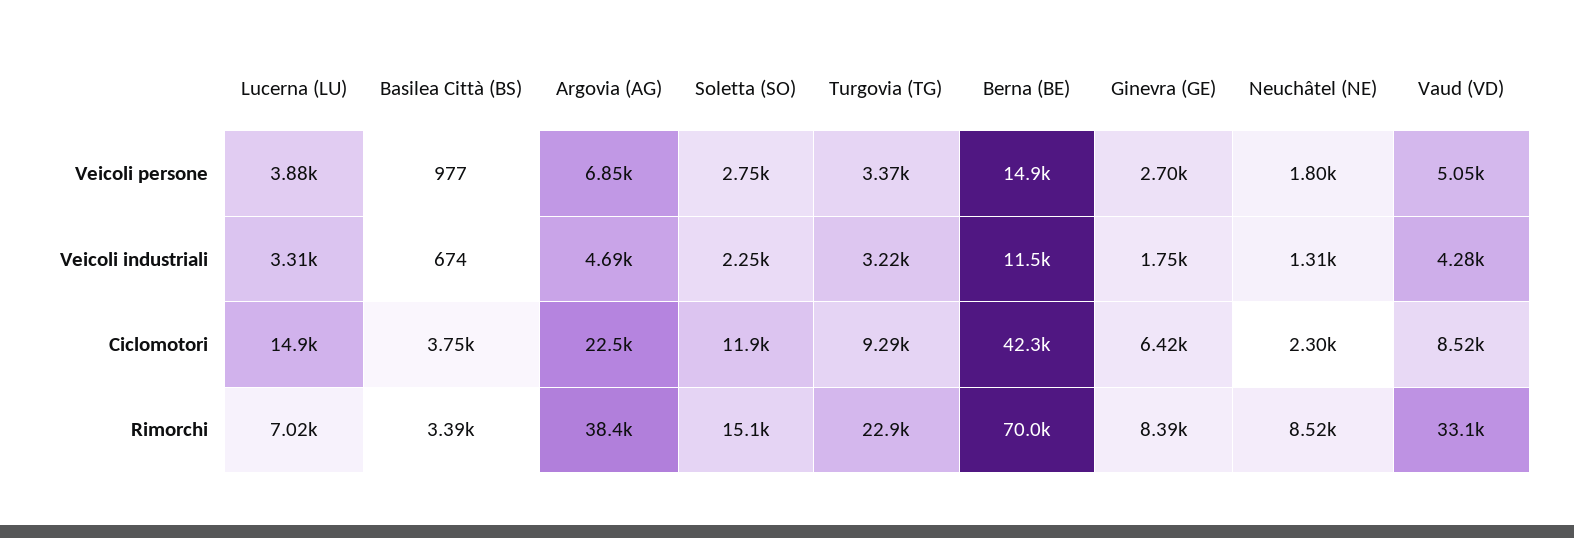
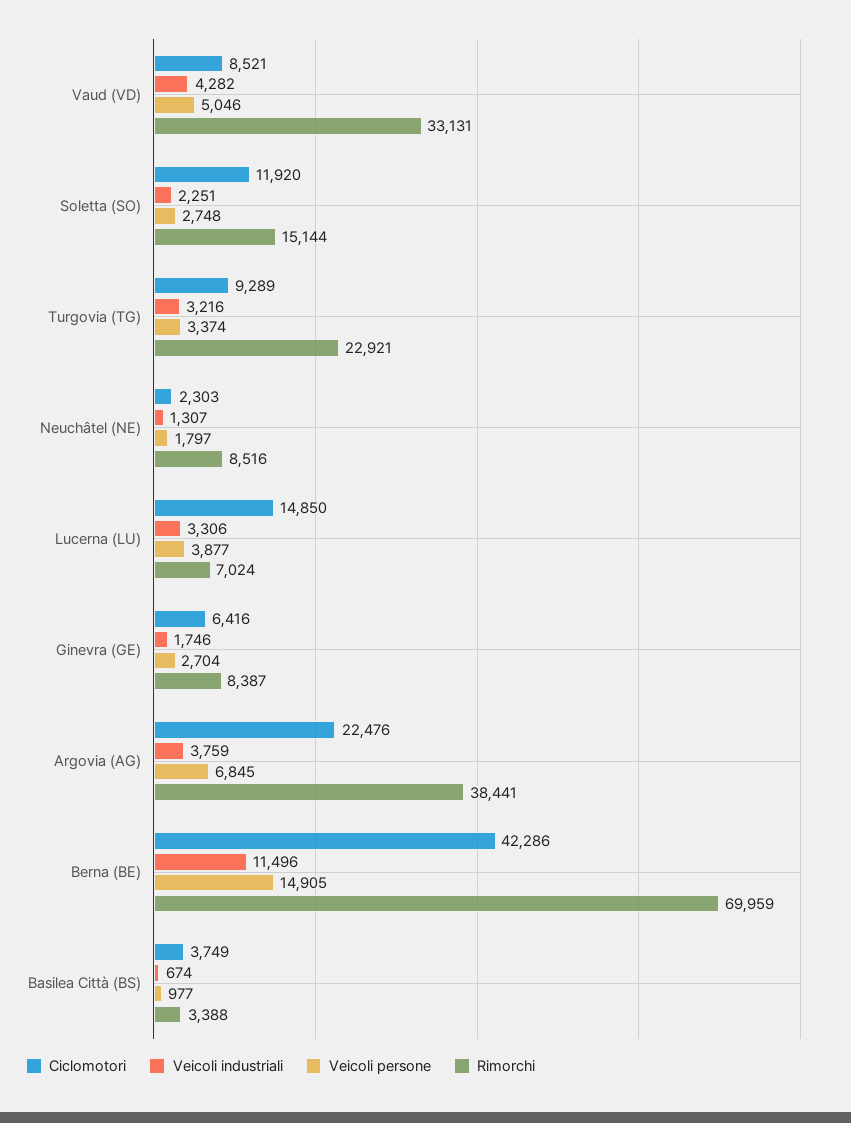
  {
    "Veicoli persone": {
      "Lucerna (LU)": 3877,
      "Basilea Città (BS)": 977,
      "Argovia (AG)": 6845,
      "Soletta (SO)": 2748,
      "Turgovia (TG)": 3374,
      "Berna (BE)": 14905,
      "Ginevra (GE)": 2704,
      "Neuchâtel (NE)": 1797,
      "Vaud (VD)": 5046
    },
    "Veicoli industriali": {
      "Lucerna (LU)": 3306,
      "Basilea Città (BS)": 674,
-     "Argovia (AG)": 4690,
+     "Argovia (AG)": 3759,
      "Soletta (SO)": 2251,
      "Turgovia (TG)": 3216,
      "Berna (BE)": 11496,
      "Ginevra (GE)": 1746,
      "Neuchâtel (NE)": 1307,
      "Vaud (VD)": 4282
    },
    "Ciclomotori": {
      "Lucerna (LU)": 14850,
      "Basilea Città (BS)": 3749,
      "Argovia (AG)": 22476,
      "Soletta (SO)": 11920,
      "Turgovia (TG)": 9289,
      "Berna (BE)": 42286,
      "Ginevra (GE)": 6416,
      "Neuchâtel (NE)": 2303,
      "Vaud (VD)": 8521
    },
    "Rimorchi": {
      "Lucerna (LU)": 7024,
      "Basilea Città (BS)": 3388,
      "Argovia (AG)": 38441,
      "Soletta (SO)": 15144,
      "Turgovia (TG)": 22921,
      "Berna (BE)": 69959,
      "Ginevra (GE)": 8387,
      "Neuchâtel (NE)": 8516,
      "Vaud (VD)": 33131
    }
  }

